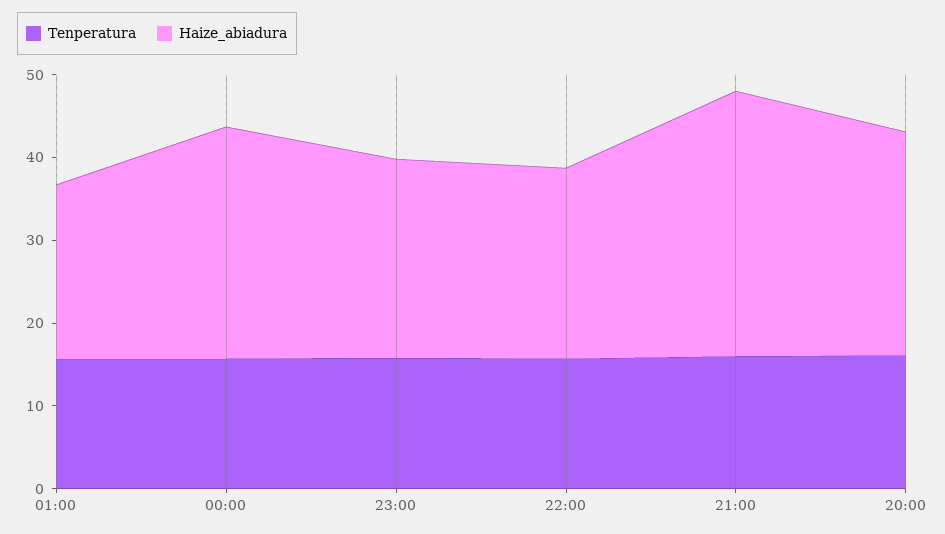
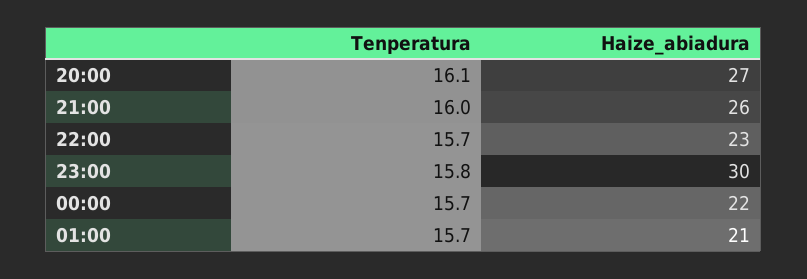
  {
    "Tenperatura": {
      "01:00": 15.7,
      "00:00": 15.7,
      "23:00": 15.8,
      "22:00": 15.7,
      "21:00": 16,
      "20:00": 16.1
    },
    "Haize_abiadura": {
      "01:00": 21,
-     "00:00": 28,
+     "00:00": 22,
-     "23:00": 24,
+     "23:00": 30,
      "22:00": 23,
-     "21:00": 32,
+     "21:00": 26,
      "20:00": 27
    }
  }

